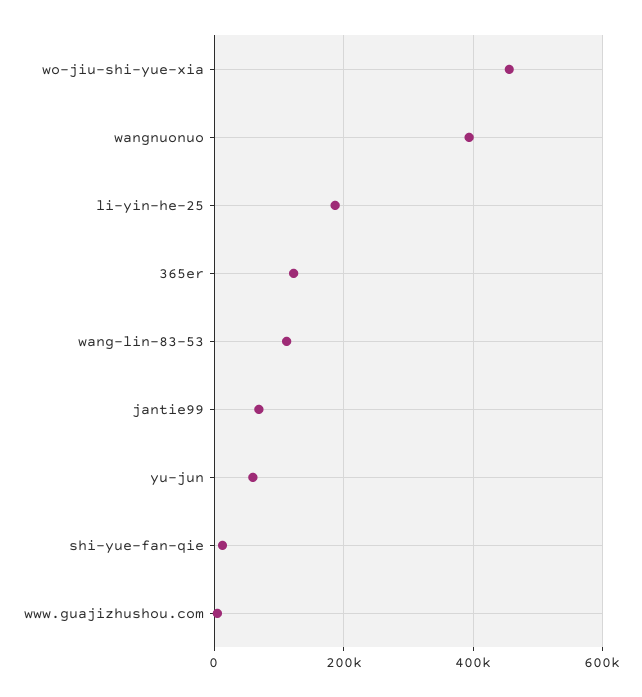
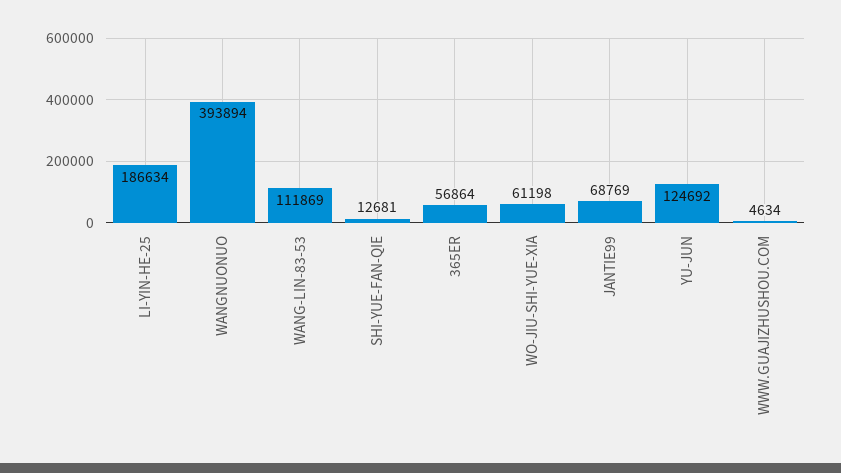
  {
-   "wo-jiu-shi-yue-xia": 460000,
+   "wo-jiu-shi-yue-xia": 61198,
    "wangnuonuo": 393894,
    "li-yin-he-25": 186634,
-   "365er": 120000,
+   "365er": 56864,
    "wang-lin-83-53": 111869,
    "jantie99": 68769,
-   "yu-jun": 60000,
+   "yu-jun": 124692,
    "shi-yue-fan-qie": 12681,
    "www.guajizhushou.com": 4634
  }

